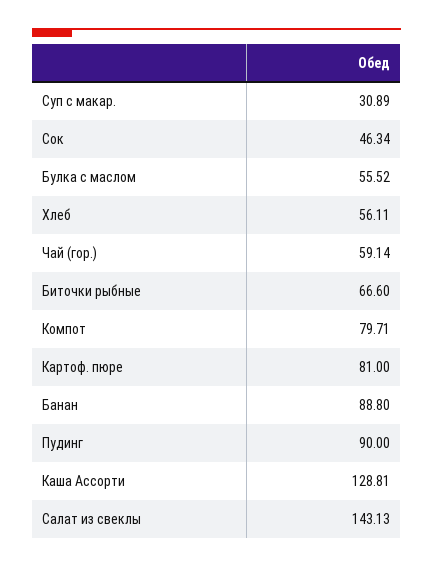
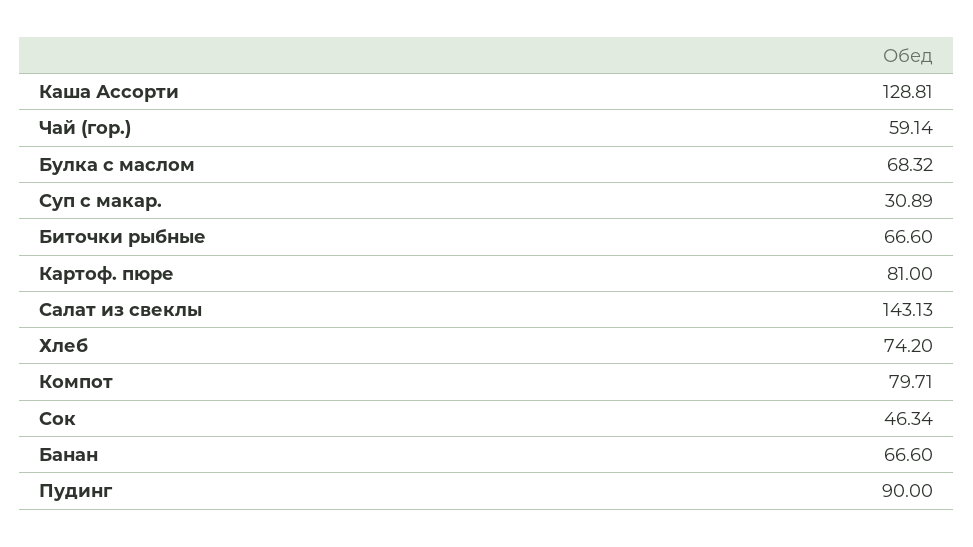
  {
    "Суп с макар.": 30.89,
    "Сок": 46.34,
-   "Булка с маслом": 55.52,
+   "Булка с маслом": 68.32,
-   "Хлеб": 56.11,
+   "Хлеб": 74.2,
    "Чай (гор.)": 59.14,
    "Биточки рыбные": 66.6,
    "Компот": 79.71,
    "Картоф. пюре": 81,
-   "Банан": 88.8,
+   "Банан": 66.6,
    "Пудинг": 90,
    "Каша Ассорти": 128.81,
    "Салат из свеклы": 143.13
  }

